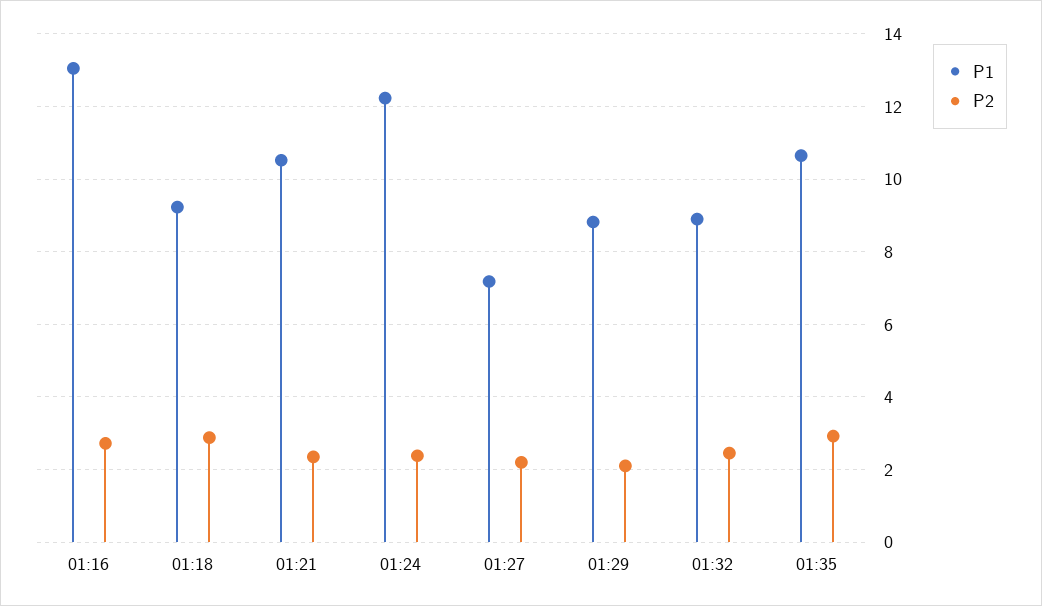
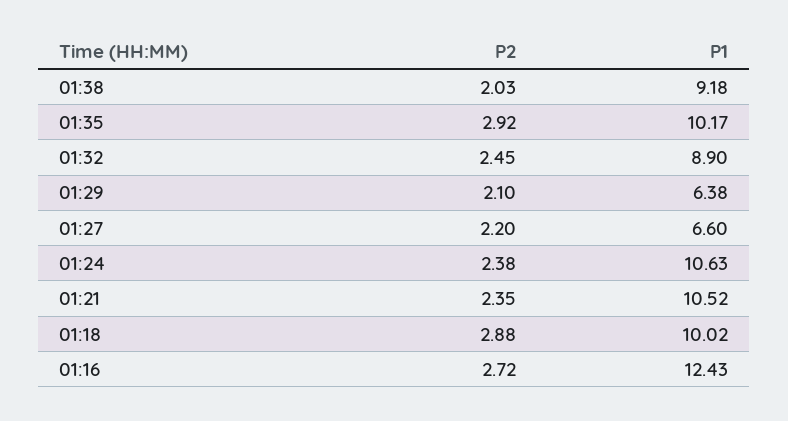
  {
    "P1": {
-     "01:16": 13,
+     "01:16": 12.43,
-     "01:18": 9.2,
+     "01:18": 10.02,
      "01:21": 10.52,
-     "01:24": 12.2,
+     "01:24": 10.63,
-     "01:27": 7.2,
+     "01:27": 6.6,
-     "01:29": 8.8,
+     "01:29": 6.38,
      "01:32": 8.9,
-     "01:35": 10.6
+     "01:35": 10.17,
+     "01:38": 9.18
    },
    "P2": {
      "01:16": 2.72,
      "01:18": 2.88,
      "01:21": 2.35,
      "01:24": 2.38,
      "01:27": 2.2,
      "01:29": 2.1,
      "01:32": 2.45,
-     "01:35": 2.92
+     "01:35": 2.92,
+     "01:38": 2.03
    }
  }

